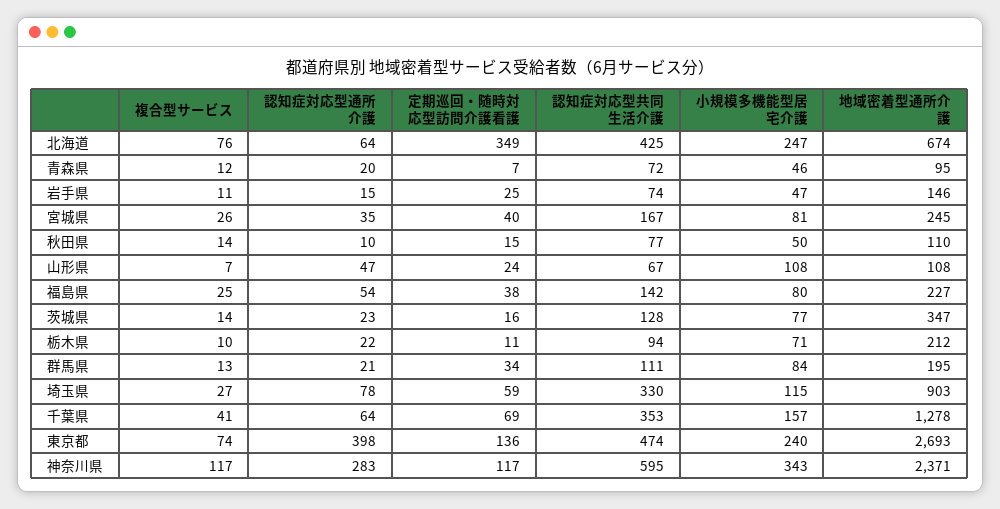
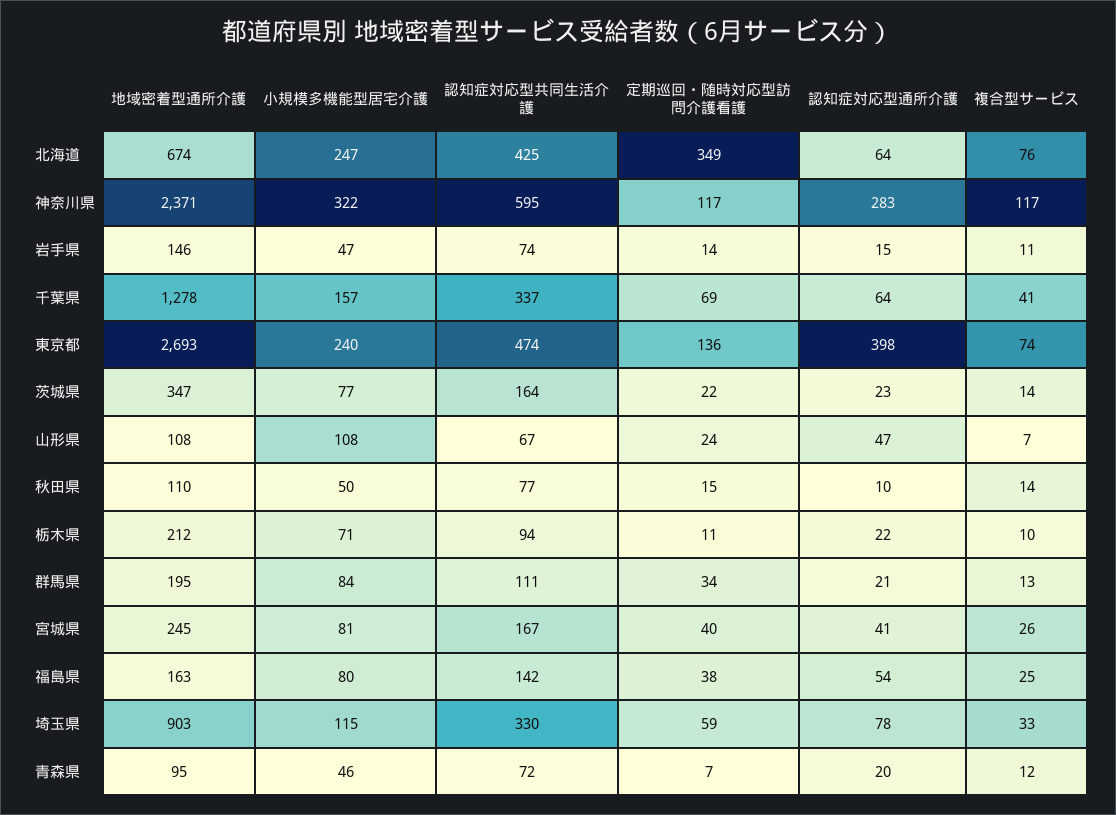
  {
    "複合型サービス": {
      "北海道": 76,
      "青森県": 12,
      "岩手県": 11,
      "宮城県": 26,
      "秋田県": 14,
      "山形県": 7,
      "福島県": 25,
      "茨城県": 14,
      "栃木県": 10,
      "群馬県": 13,
-     "埼玉県": 27,
+     "埼玉県": 33,
      "千葉県": 41,
      "東京都": 74,
      "神奈川県": 117
    },
    "認知症対応型通所介護": {
      "北海道": 64,
      "青森県": 20,
      "岩手県": 15,
-     "宮城県": 35,
+     "宮城県": 41,
      "秋田県": 10,
      "山形県": 47,
      "福島県": 54,
      "茨城県": 23,
      "栃木県": 22,
      "群馬県": 21,
      "埼玉県": 78,
      "千葉県": 64,
      "東京都": 398,
      "神奈川県": 283
    },
    "定期巡回・随時対応型訪問介護看護": {
      "北海道": 349,
      "青森県": 7,
-     "岩手県": 25,
+     "岩手県": 14,
      "宮城県": 40,
      "秋田県": 15,
      "山形県": 24,
      "福島県": 38,
-     "茨城県": 16,
+     "茨城県": 22,
      "栃木県": 11,
      "群馬県": 34,
      "埼玉県": 59,
      "千葉県": 69,
      "東京都": 136,
      "神奈川県": 117
    },
    "認知症対応型共同生活介護": {
      "北海道": 425,
      "青森県": 72,
      "岩手県": 74,
      "宮城県": 167,
      "秋田県": 77,
      "山形県": 67,
      "福島県": 142,
-     "茨城県": 128,
+     "茨城県": 164,
      "栃木県": 94,
      "群馬県": 111,
      "埼玉県": 330,
-     "千葉県": 353,
+     "千葉県": 337,
      "東京都": 474,
      "神奈川県": 595
    },
    "小規模多機能型居宅介護": {
      "北海道": 247,
      "青森県": 46,
      "岩手県": 47,
      "宮城県": 81,
      "秋田県": 50,
      "山形県": 108,
      "福島県": 80,
      "茨城県": 77,
      "栃木県": 71,
      "群馬県": 84,
      "埼玉県": 115,
      "千葉県": 157,
      "東京都": 240,
-     "神奈川県": 343
+     "神奈川県": 322
    },
    "地域密着型通所介護": {
      "北海道": 674,
      "青森県": 95,
      "岩手県": 146,
      "宮城県": 245,
      "秋田県": 110,
      "山形県": 108,
-     "福島県": 227,
+     "福島県": 163,
      "茨城県": 347,
      "栃木県": 212,
      "群馬県": 195,
      "埼玉県": 903,
      "千葉県": 1278,
      "東京都": 2693,
      "神奈川県": 2371
    }
  }

